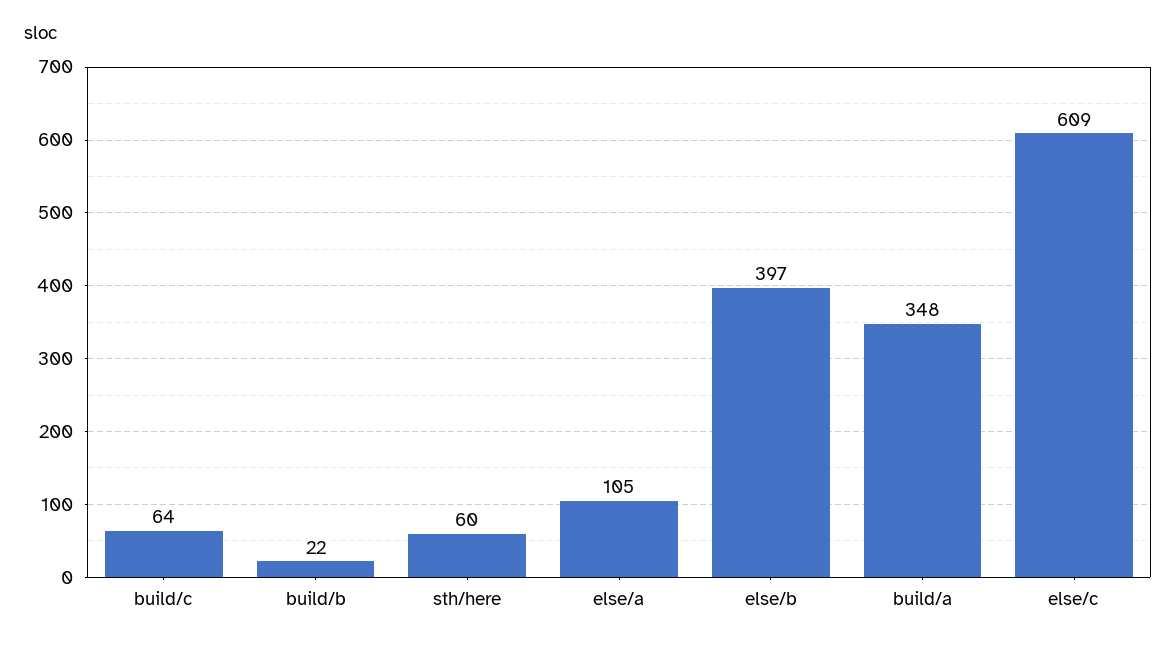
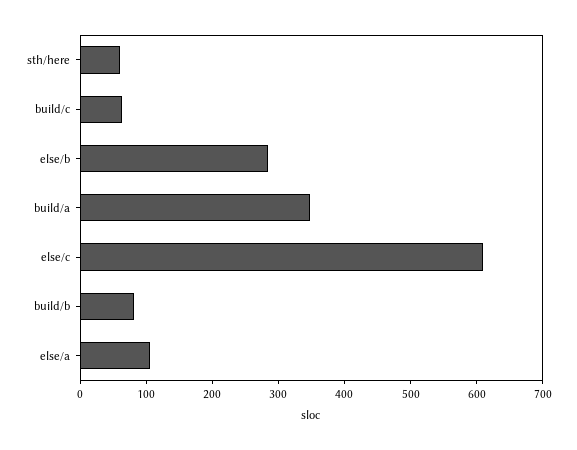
  {
    "build/c": 64,
-   "build/b": 22,
+   "build/b": 80,
    "sth/here": 60,
    "else/a": 105,
-   "else/b": 397,
+   "else/b": 280,
    "build/a": 348,
    "else/c": 609
  }

